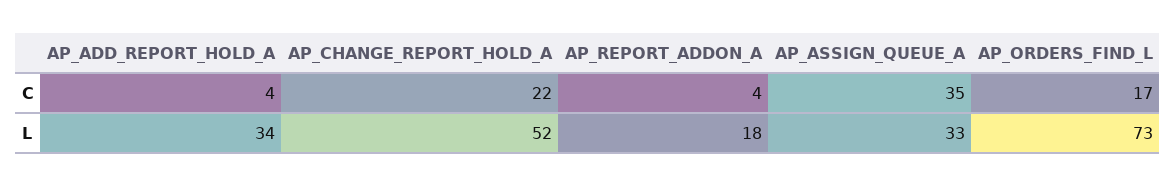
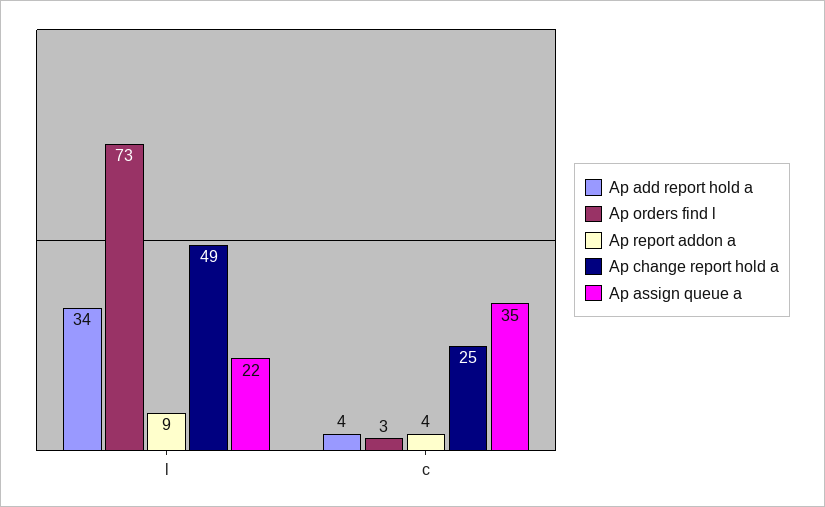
  {
    "AP_ADD_REPORT_HOLD_A": {
      "C": 4,
      "L": 34
    },
    "AP_CHANGE_REPORT_HOLD_A": {
-     "C": 22,
+     "C": 25,
-     "L": 52
+     "L": 49
    },
    "AP_REPORT_ADDON_A": {
      "C": 4,
-     "L": 18
+     "L": 9
    },
    "AP_ASSIGN_QUEUE_A": {
      "C": 35,
-     "L": 33
+     "L": 22
    },
    "AP_ORDERS_FIND_L": {
-     "C": 17,
+     "C": 3,
      "L": 73
    }
  }

